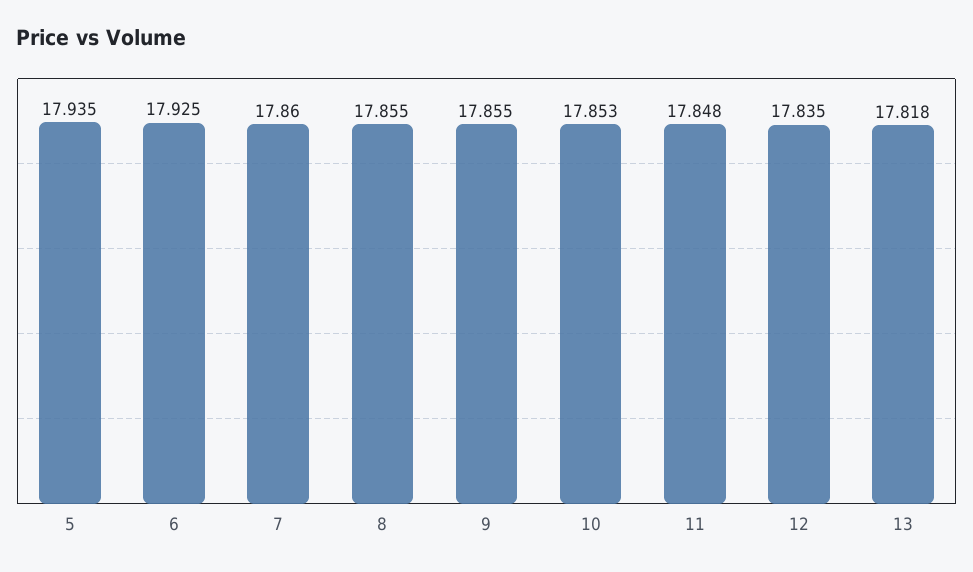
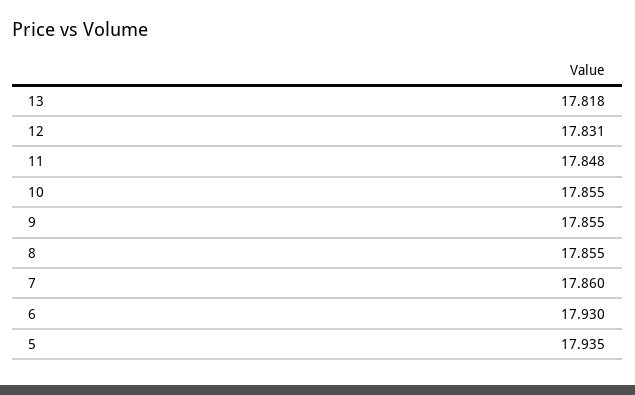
  {
    "5": 17.935,
-   "6": 17.925,
+   "6": 17.93,
    "7": 17.86,
    "8": 17.855,
    "9": 17.855,
-   "10": 17.853,
+   "10": 17.855,
    "11": 17.848,
-   "12": 17.835,
+   "12": 17.831,
    "13": 17.818
  }

